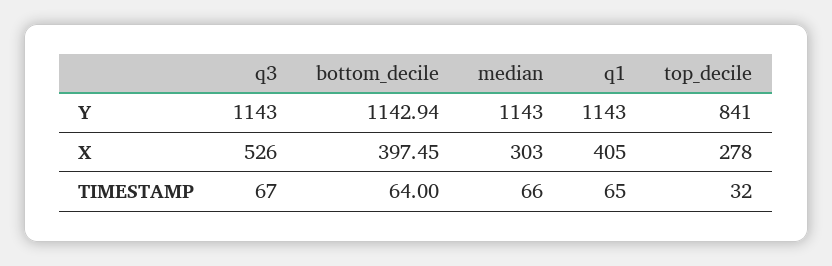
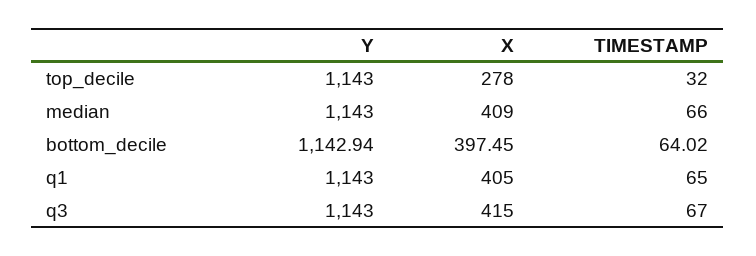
  {
    "q3": {
      "Y": 1143,
-     "X": 526,
+     "X": 415,
      "TIMESTAMP": 67
    },
    "bottom_decile": {
      "Y": 1142.94,
      "X": 397.45,
-     "TIMESTAMP": 64
+     "TIMESTAMP": 64.02
    },
    "median": {
      "Y": 1143,
-     "X": 303,
+     "X": 409,
      "TIMESTAMP": 66
    },
    "q1": {
      "Y": 1143,
      "X": 405,
      "TIMESTAMP": 65
    },
    "top_decile": {
-     "Y": 841,
+     "Y": 1143,
      "X": 278,
      "TIMESTAMP": 32
    }
  }

